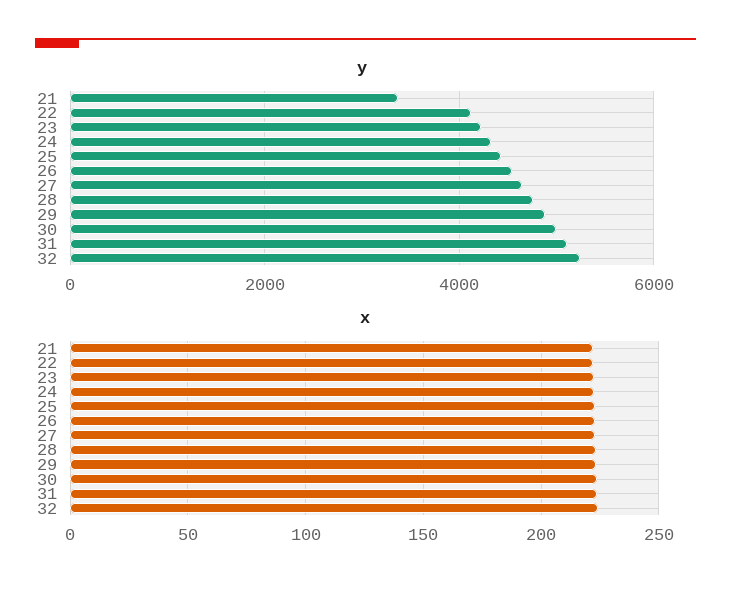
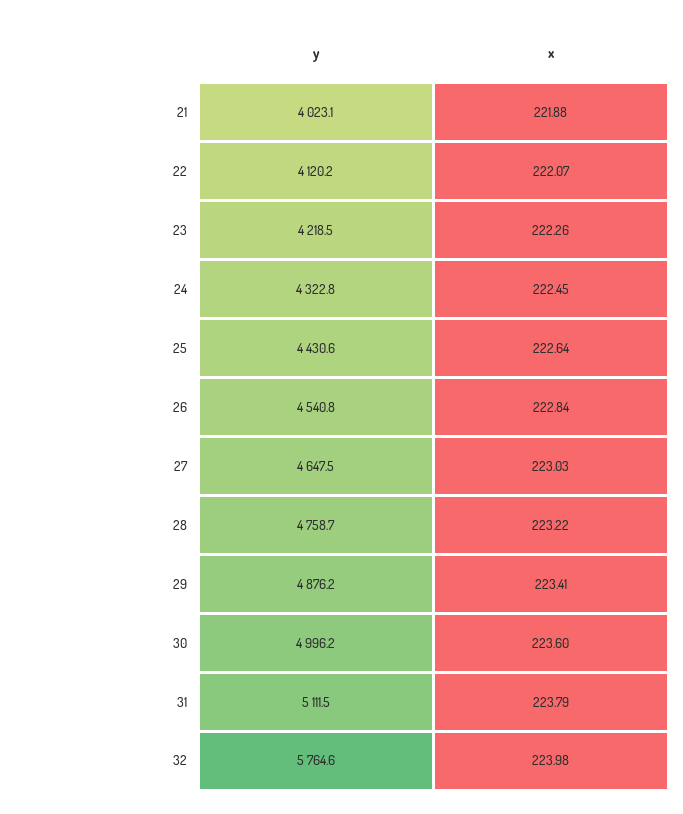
  {
    "y": {
-     "21": 3400,
+     "21": 4023.1,
      "22": 4120.2,
      "23": 4218.5,
      "24": 4322.8,
      "25": 4430.6,
      "26": 4540.8,
      "27": 4647.5,
      "28": 4758.7,
      "29": 4876.2,
      "30": 4996.2,
      "31": 5111.5,
-     "32": 5200
+     "32": 5764.6
    },
    "x": {
      "21": 221.88,
      "22": 222.07,
      "23": 222.26,
      "24": 222.45,
      "25": 222.64,
      "26": 222.84,
      "27": 223.03,
      "28": 223.22,
      "29": 223.41,
      "30": 223.6,
      "31": 223.79,
      "32": 223.98
    }
  }

